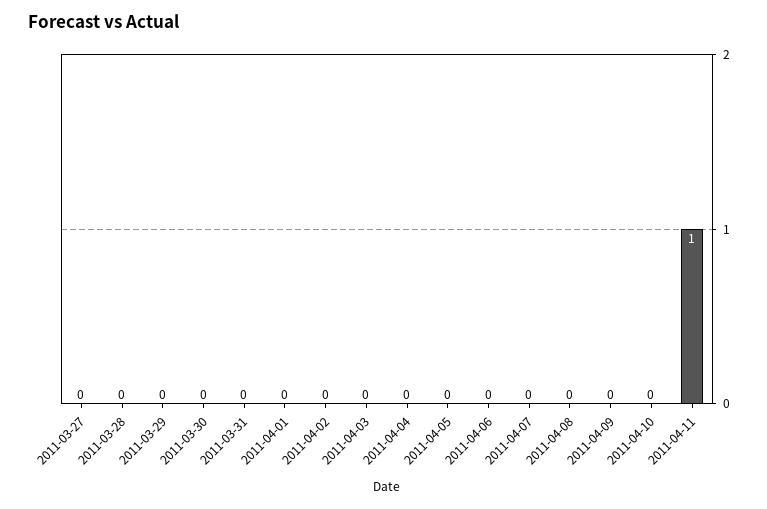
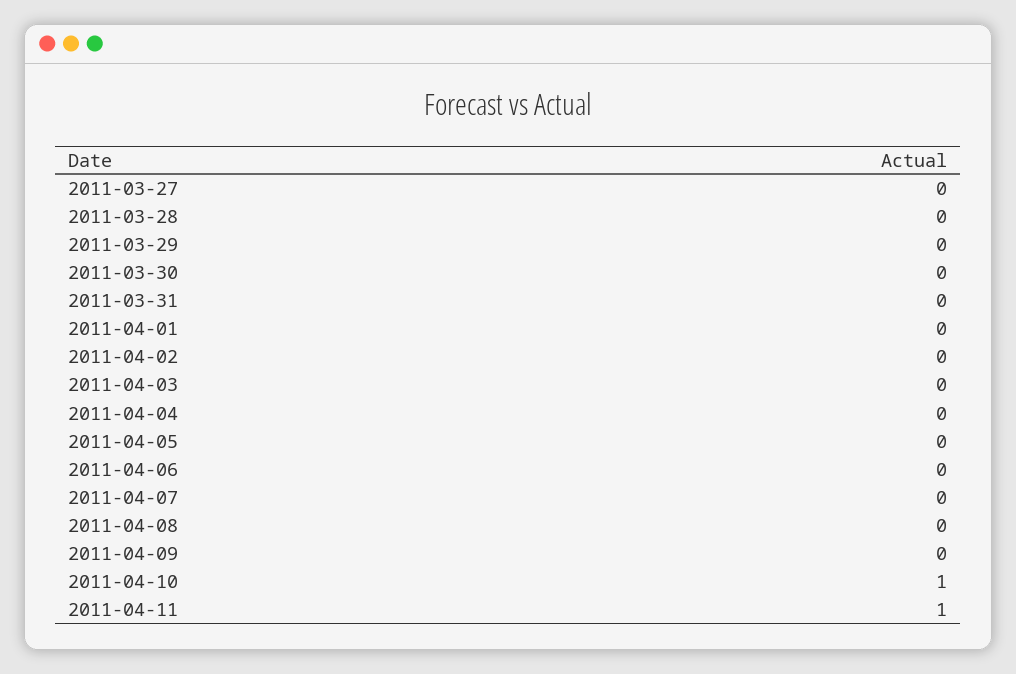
  {
    "2011-03-27": 0,
    "2011-03-28": 0,
    "2011-03-29": 0,
    "2011-03-30": 0,
    "2011-03-31": 0,
    "2011-04-01": 0,
    "2011-04-02": 0,
    "2011-04-03": 0,
    "2011-04-04": 0,
    "2011-04-05": 0,
    "2011-04-06": 0,
    "2011-04-07": 0,
    "2011-04-08": 0,
    "2011-04-09": 0,
-   "2011-04-10": 0,
+   "2011-04-10": 1,
    "2011-04-11": 1
  }

